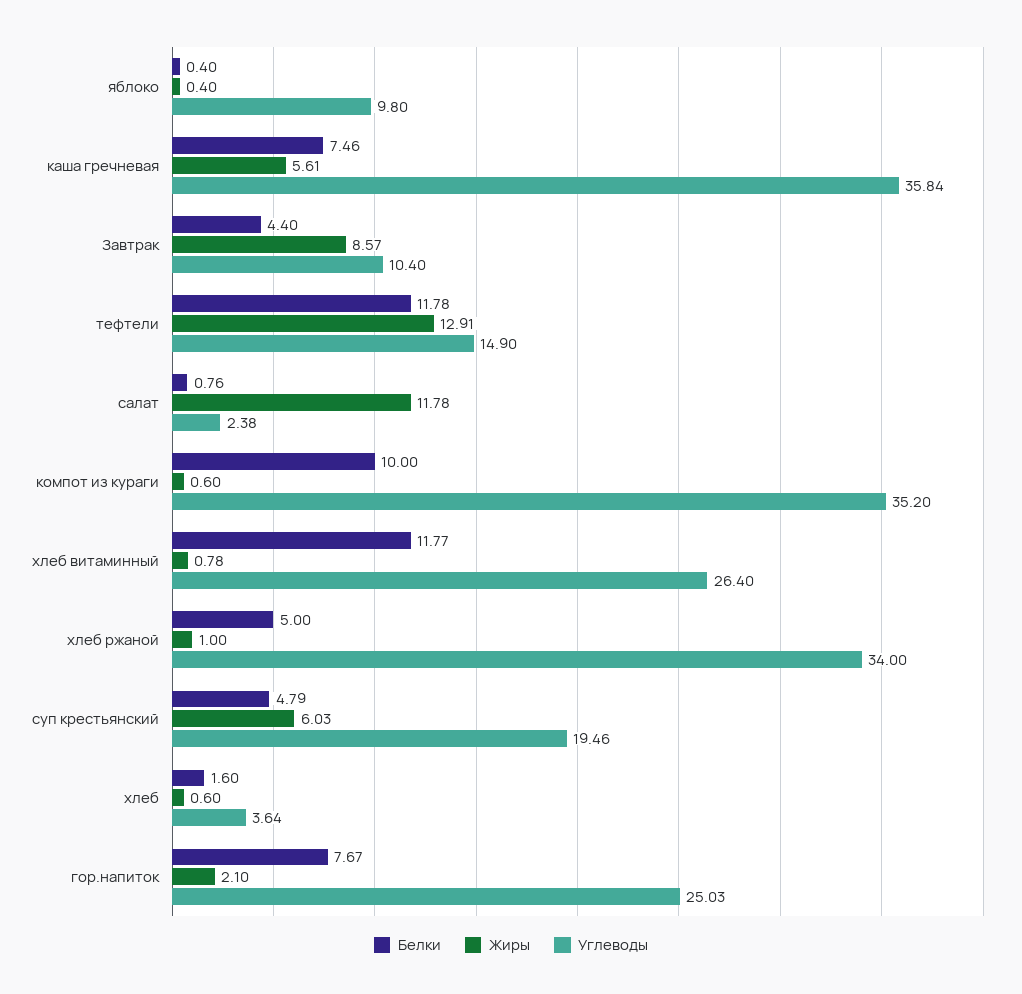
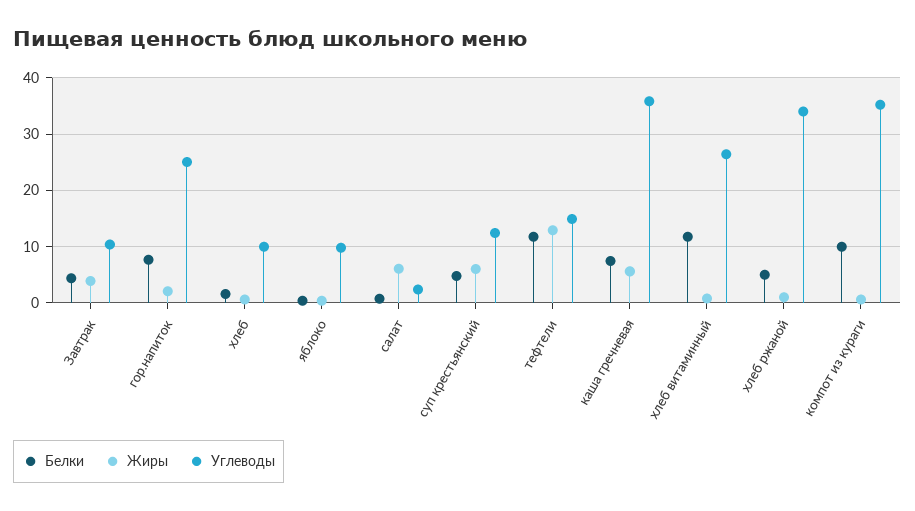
  {
    "Белки": {
      "яблоко": 0.4,
      "каша гречневая": 7.46,
      "Завтрак": 4.4,
      "тефтели": 11.78,
      "салат": 0.76,
      "компот из кураги": 10,
      "хлеб витаминный": 11.77,
      "хлеб ржаной": 5,
      "суп крестьянский": 4.79,
      "хлеб": 1.6,
      "гор.напиток": 7.67
    },
    "Жиры": {
      "яблоко": 0.4,
      "каша гречневая": 5.61,
-     "Завтрак": 8.57,
+     "Завтрак": 4,
      "тефтели": 12.91,
-     "салат": 11.78,
+     "салат": 6,
      "компот из кураги": 0.6,
      "хлеб витаминный": 0.78,
      "хлеб ржаной": 1,
      "суп крестьянский": 6.03,
      "хлеб": 0.6,
      "гор.напиток": 2.1
    },
    "Углеводы": {
      "яблоко": 9.8,
      "каша гречневая": 35.84,
      "Завтрак": 10.4,
      "тефтели": 14.9,
      "салат": 2.38,
      "компот из кураги": 35.2,
      "хлеб витаминный": 26.4,
      "хлеб ржаной": 34,
-     "суп крестьянский": 19.46,
+     "суп крестьянский": 12,
-     "хлеб": 3.64,
+     "хлеб": 10,
      "гор.напиток": 25.03
    }
  }

